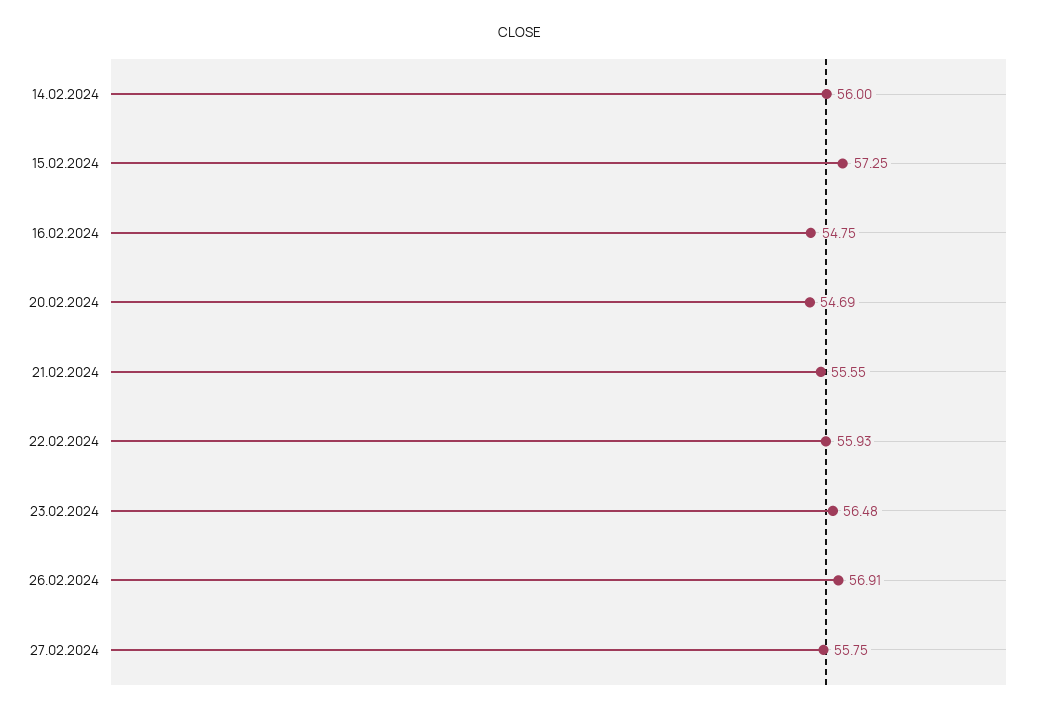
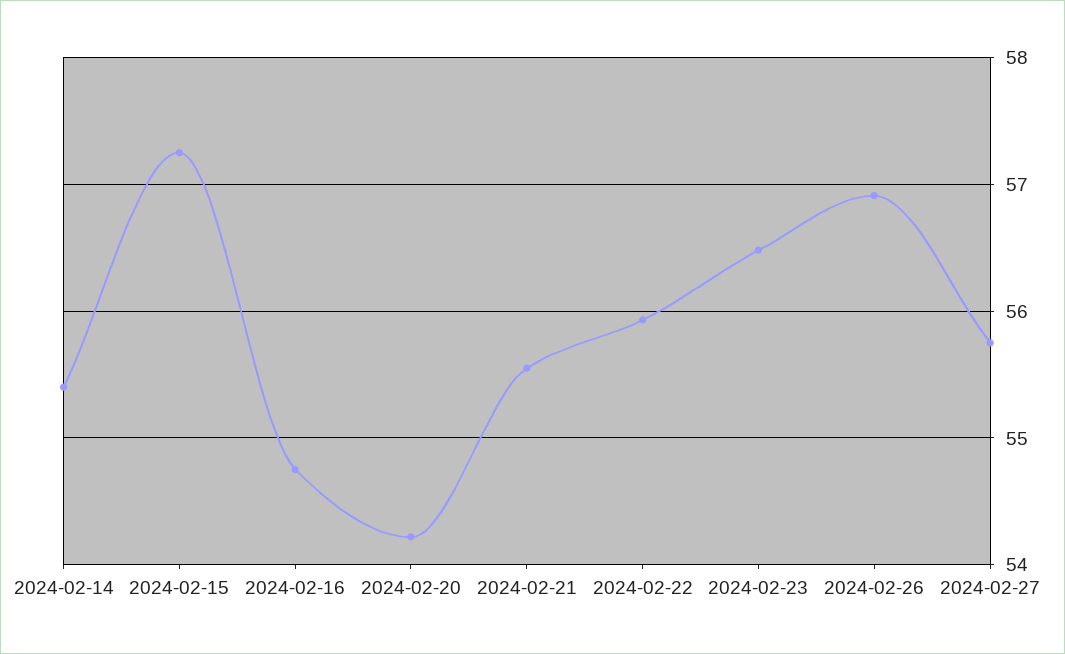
  {
-   "14.02.2024": 56,
+   "14.02.2024": 55.4,
    "15.02.2024": 57.25,
    "16.02.2024": 54.75,
-   "20.02.2024": 54.69,
+   "20.02.2024": 54.2,
    "21.02.2024": 55.55,
    "22.02.2024": 55.93,
    "23.02.2024": 56.48,
    "26.02.2024": 56.91,
    "27.02.2024": 55.75
  }

